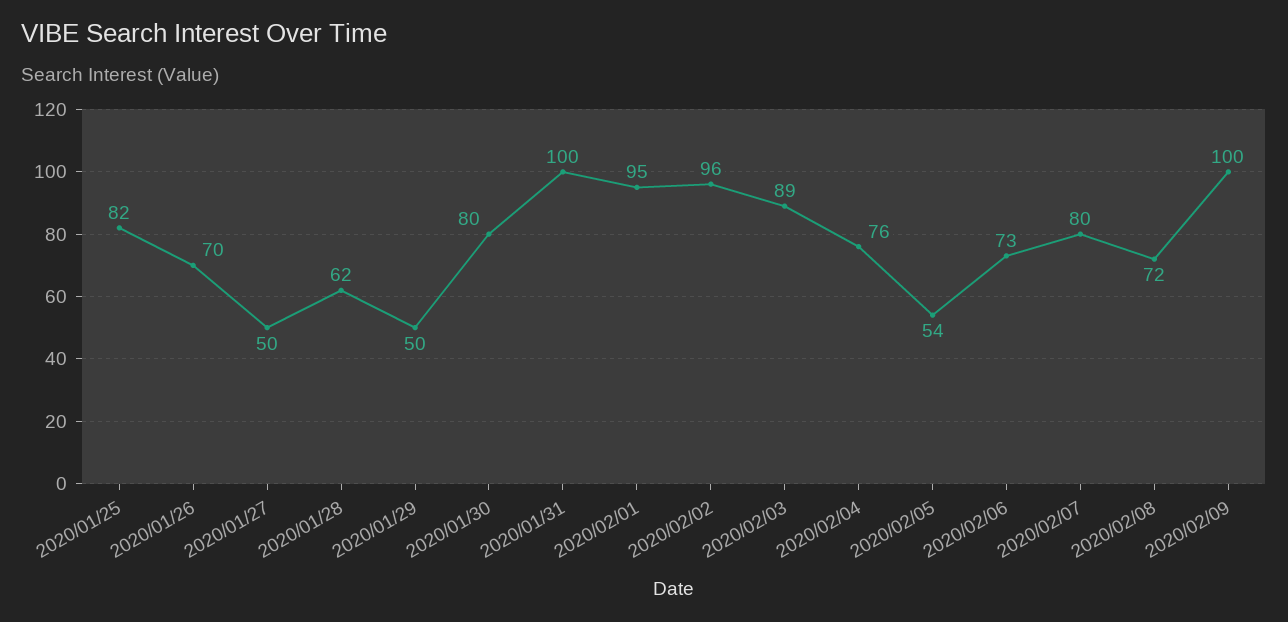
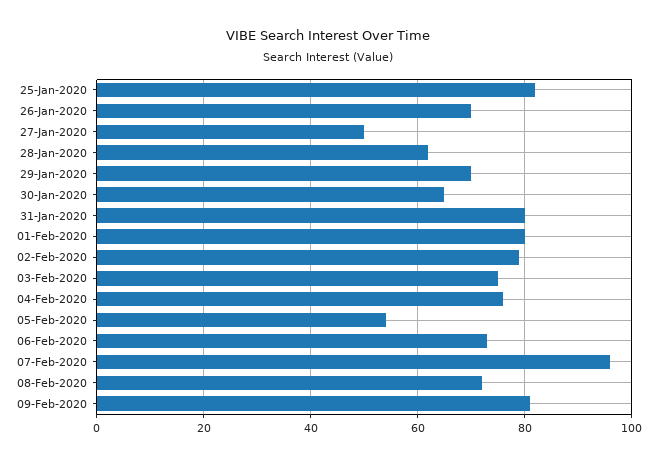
  {
    "2020/01/25": 82,
    "2020/01/26": 70,
    "2020/01/27": 50,
    "2020/01/28": 62,
-   "2020/01/29": 50,
+   "2020/01/29": 70,
-   "2020/01/30": 80,
+   "2020/01/30": 65,
-   "2020/01/31": 100,
+   "2020/01/31": 80,
-   "2020/02/01": 95,
+   "2020/02/01": 80,
-   "2020/02/02": 96,
+   "2020/02/02": 80,
-   "2020/02/03": 89,
+   "2020/02/03": 75,
    "2020/02/04": 76,
    "2020/02/05": 54,
    "2020/02/06": 73,
-   "2020/02/07": 80,
+   "2020/02/07": 95,
    "2020/02/08": 72,
-   "2020/02/09": 100
+   "2020/02/09": 80
  }

